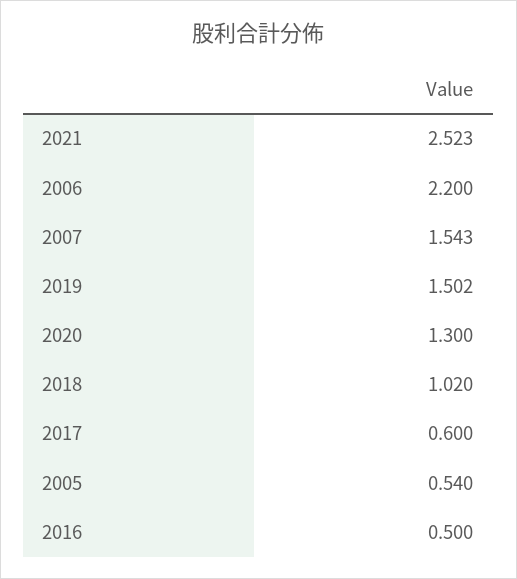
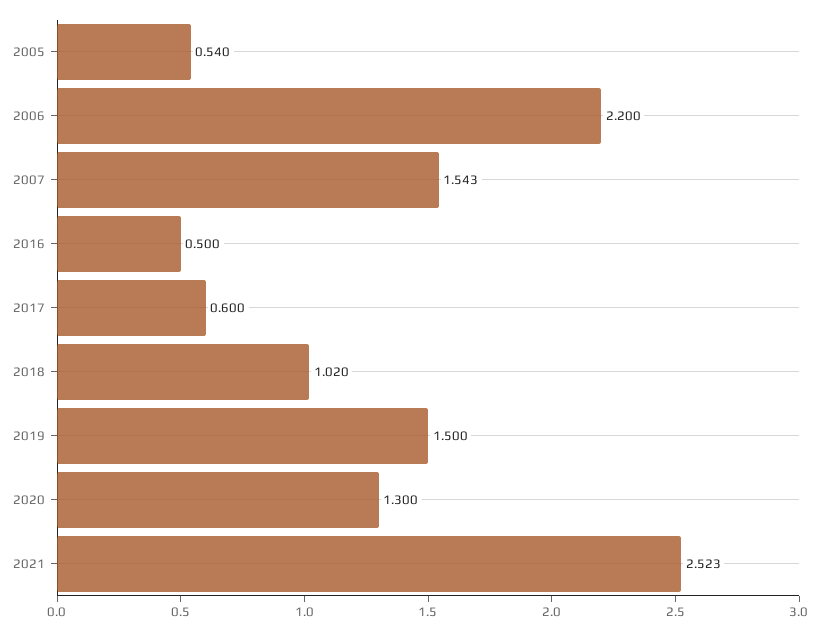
  {
    "2021": 2.523,
    "2006": 2.2,
    "2007": 1.543,
-   "2019": 1.502,
+   "2019": 1.5,
    "2020": 1.3,
    "2018": 1.02,
    "2017": 0.6,
    "2005": 0.54,
    "2016": 0.5
  }

